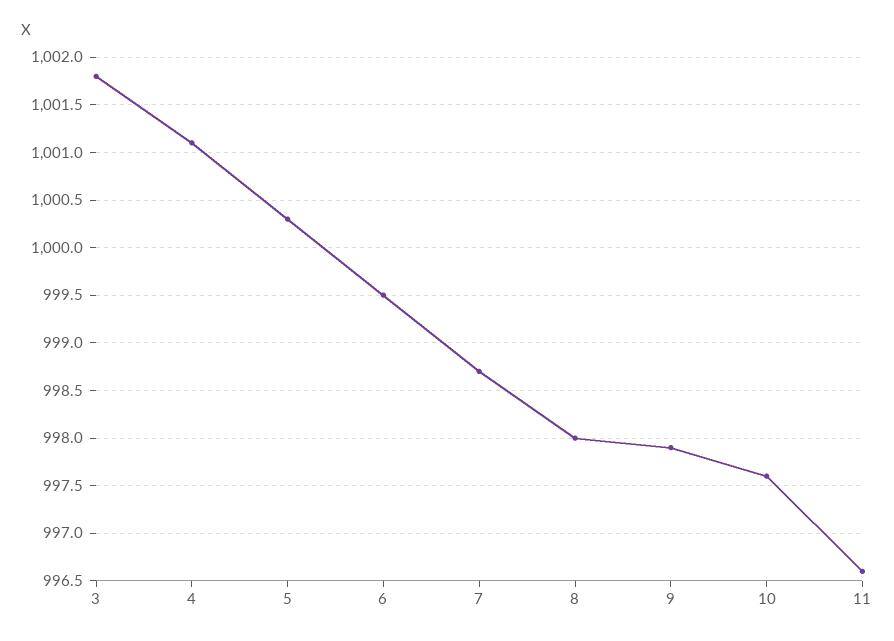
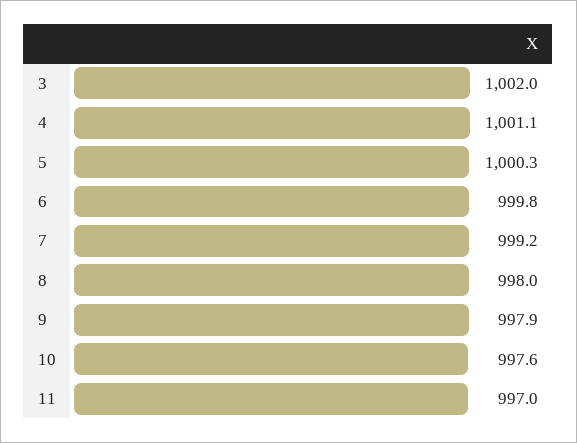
  {
-   "3": 1001.8,
+   "3": 1002,
    "4": 1001.1,
    "5": 1000.3,
-   "6": 999.5,
+   "6": 999.8,
-   "7": 998.7,
+   "7": 999.2,
    "8": 998,
    "9": 997.9,
    "10": 997.6,
-   "11": 996.6
+   "11": 997
  }

